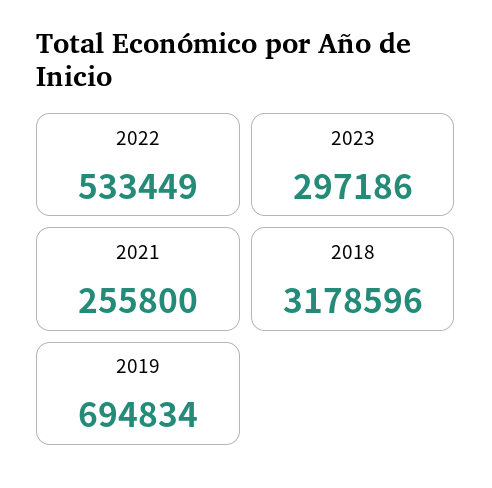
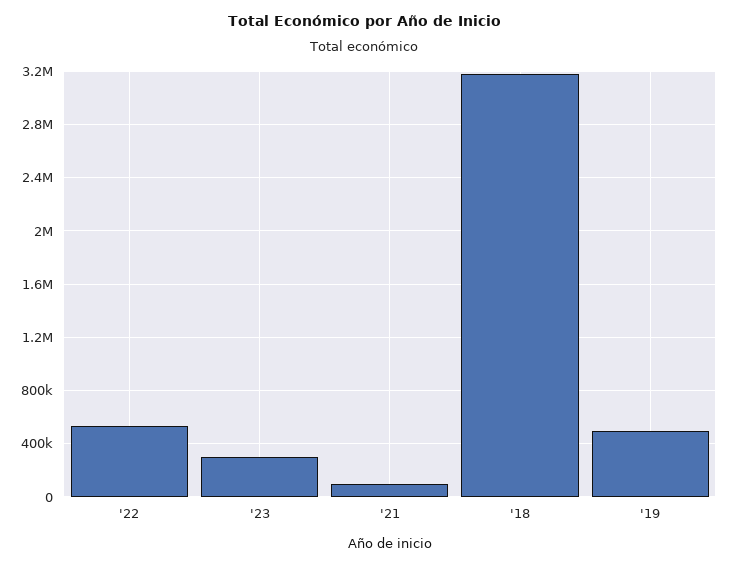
  {
    "2022": 533449,
    "2023": 297186,
-   "2021": 255800,
+   "2021": 100000,
    "2018": 3178596,
-   "2019": 694834
+   "2019": 500000
  }

